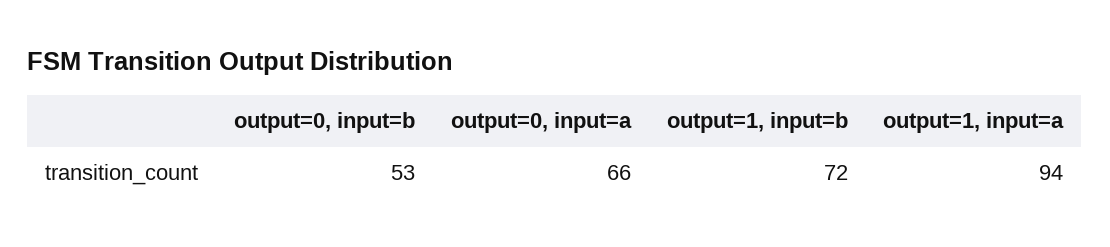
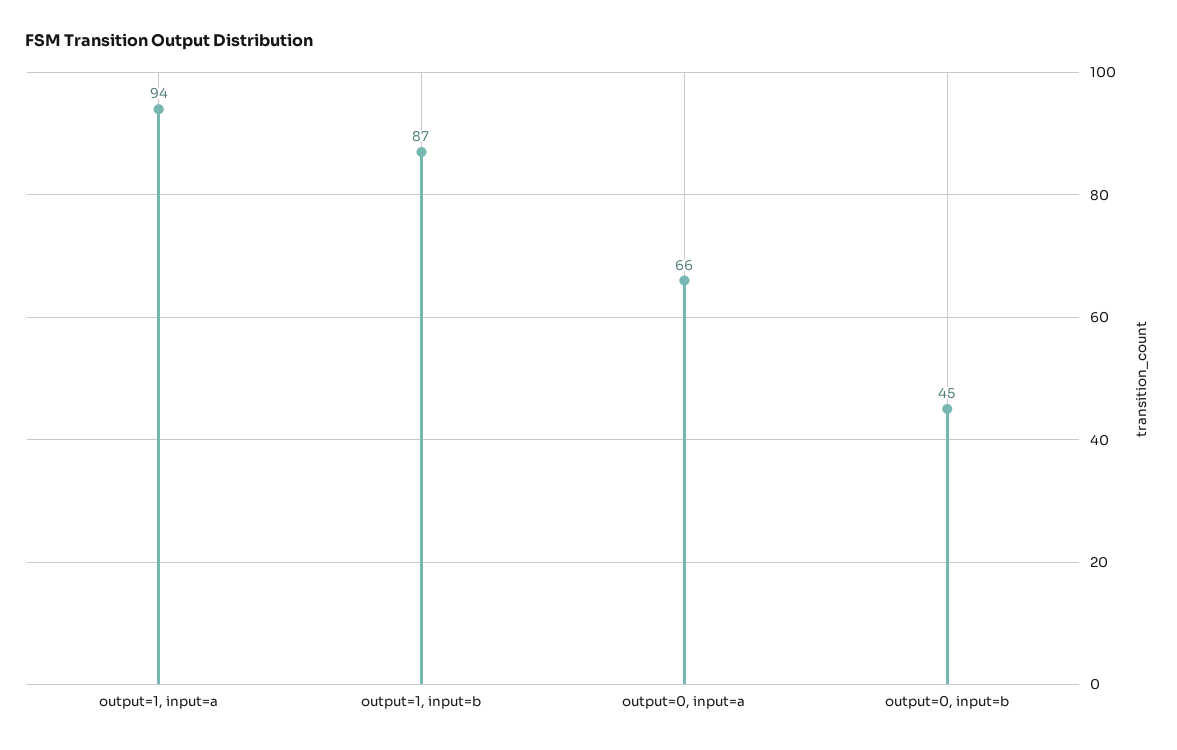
  {
-   "output=0, input=b": 53,
+   "output=0, input=b": 45,
    "output=0, input=a": 66,
-   "output=1, input=b": 72,
+   "output=1, input=b": 87,
    "output=1, input=a": 94
  }

